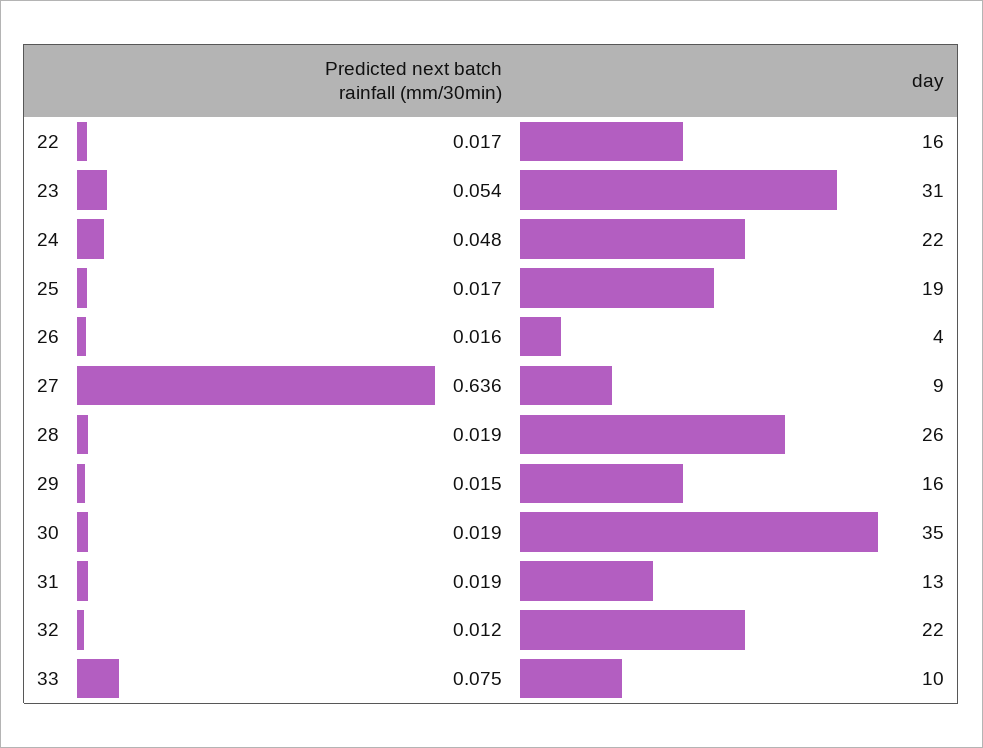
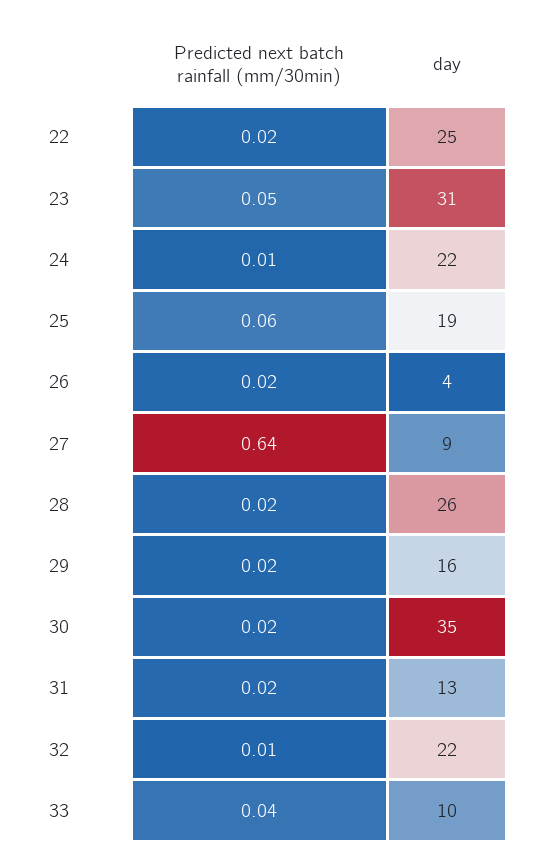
  {
    "Predicted next batch rainfall (mm/30min)": {
      "22": 0.017,
      "23": 0.054,
-     "24": 0.048,
+     "24": 0.01,
-     "25": 0.017,
+     "25": 0.06,
      "26": 0.016,
      "27": 0.636,
      "28": 0.019,
      "29": 0.015,
      "30": 0.019,
      "31": 0.019,
      "32": 0.012,
-     "33": 0.075
+     "33": 0.04
    },
    "day": {
-     "22": 16,
+     "22": 25,
      "23": 31,
      "24": 22,
      "25": 19,
      "26": 4,
      "27": 9,
      "28": 26,
      "29": 16,
      "30": 35,
      "31": 13,
      "32": 22,
      "33": 10
    }
  }

